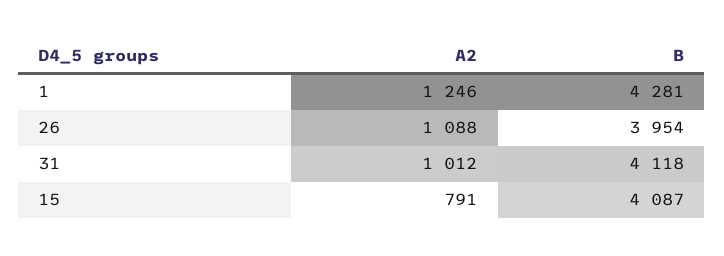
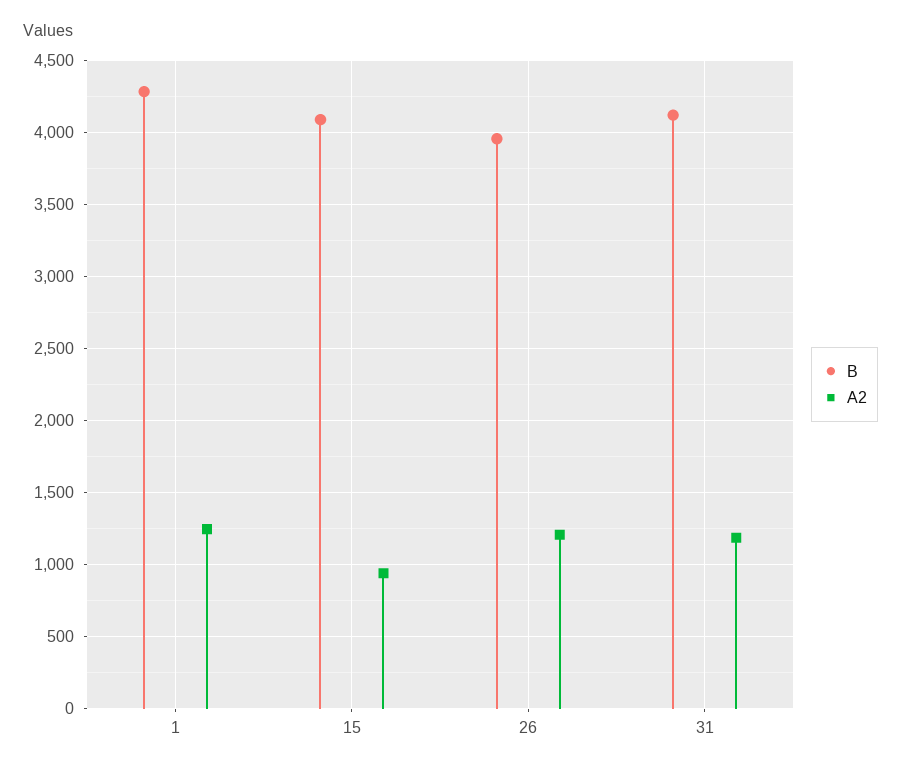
  {
    "A2": {
      "1": 1246,
-     "26": 1088,
+     "26": 1200,
-     "31": 1012,
+     "31": 1200,
-     "15": 791
+     "15": 950
    },
    "B": {
      "1": 4281,
      "26": 3954,
      "31": 4118,
      "15": 4087
    }
  }

